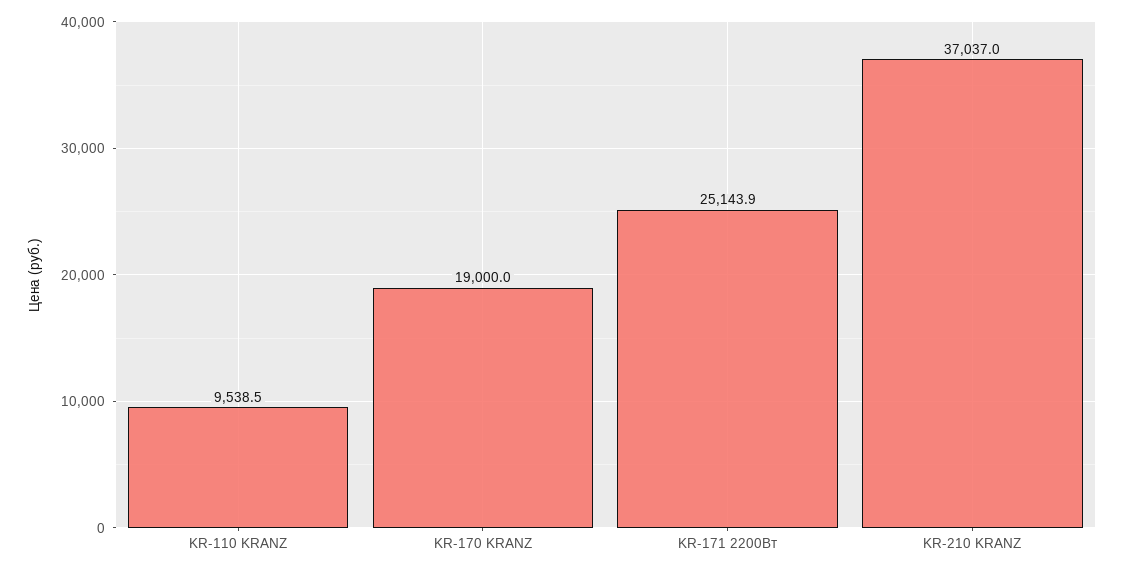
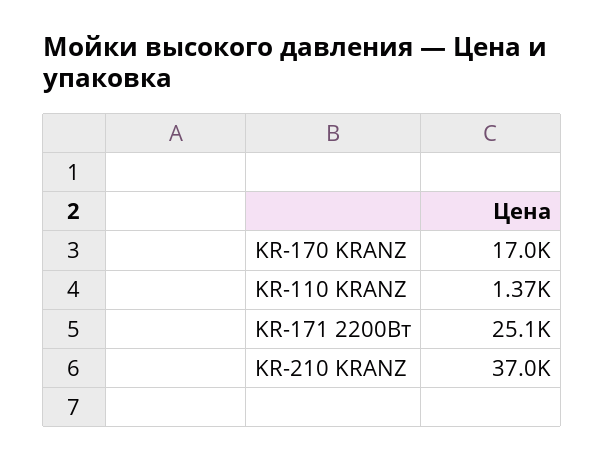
  {
-   "KR-110 KRANZ": 9538.5,
+   "KR-110 KRANZ": 1370,
-   "KR-170 KRANZ": 19000,
+   "KR-170 KRANZ": 17000,
    "KR-171 2200Вт": 25143.9,
    "KR-210 KRANZ": 37037
  }

